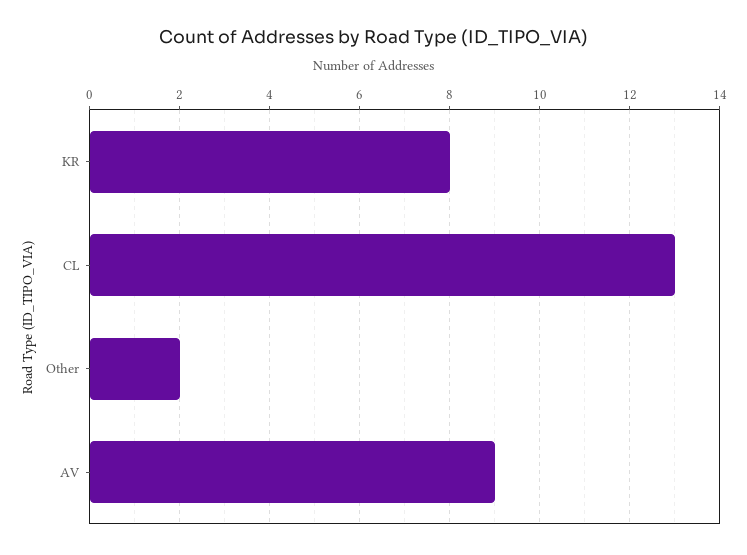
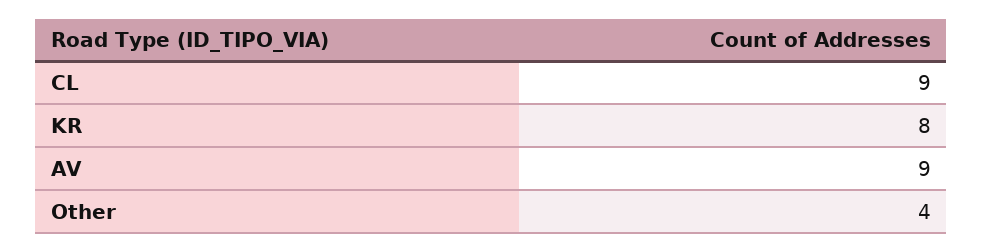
  {
    "KR": 8,
-   "CL": 13,
+   "CL": 9,
-   "Other": 2,
+   "Other": 4,
    "AV": 9
  }

